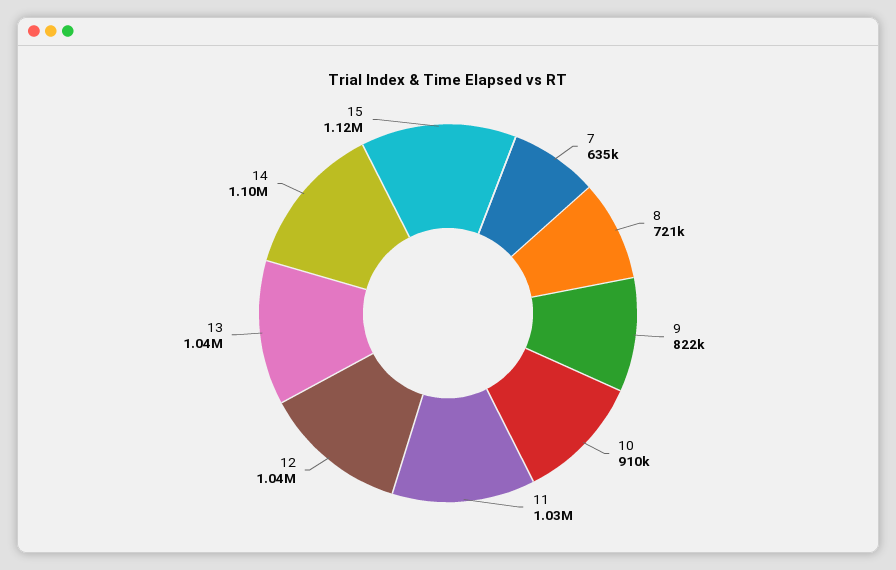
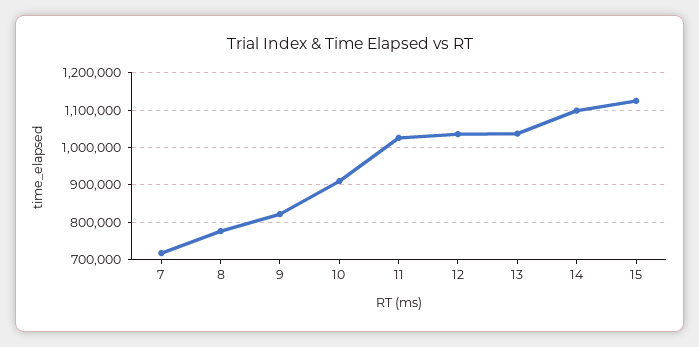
  {
-   "7": 635000,
+   "7": 720000,
-   "8": 721000,
+   "8": 780000,
    "9": 822000,
    "10": 910000,
    "11": 1030000,
    "12": 1040000,
    "13": 1040000,
    "14": 1100000,
    "15": 1120000
  }

